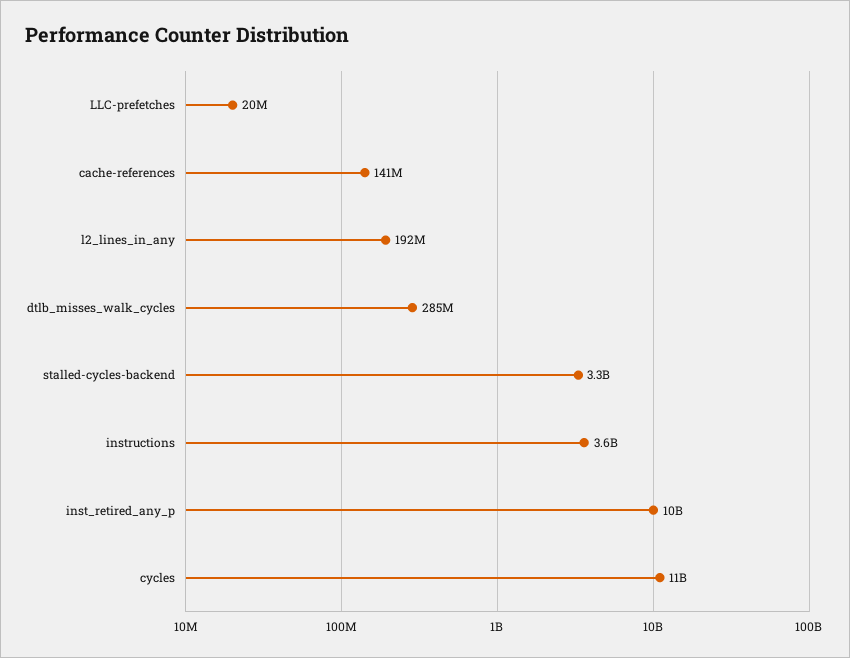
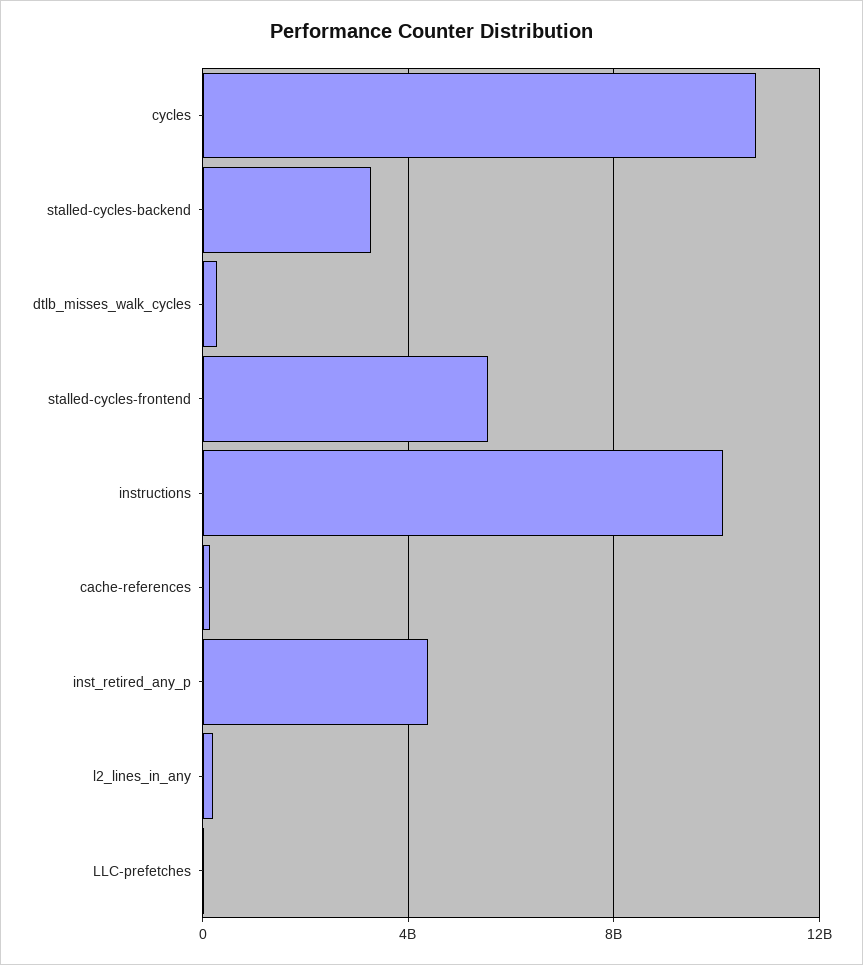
  {
    "LLC-prefetches": 20000000,
    "cache-references": 141000000,
    "l2_lines_in_any": 192000000,
    "dtlb_misses_walk_cycles": 285000000,
    "stalled-cycles-backend": 3300000000,
-   "instructions": 3600000000,
+   "instructions": 10000000000,
-   "inst_retired_any_p": 10000000000,
+   "inst_retired_any_p": 4500000000,
-   "cycles": 11000000000
+   "cycles": 11000000000,
+   "stalled-cycles-frontend": 5500000000
  }

